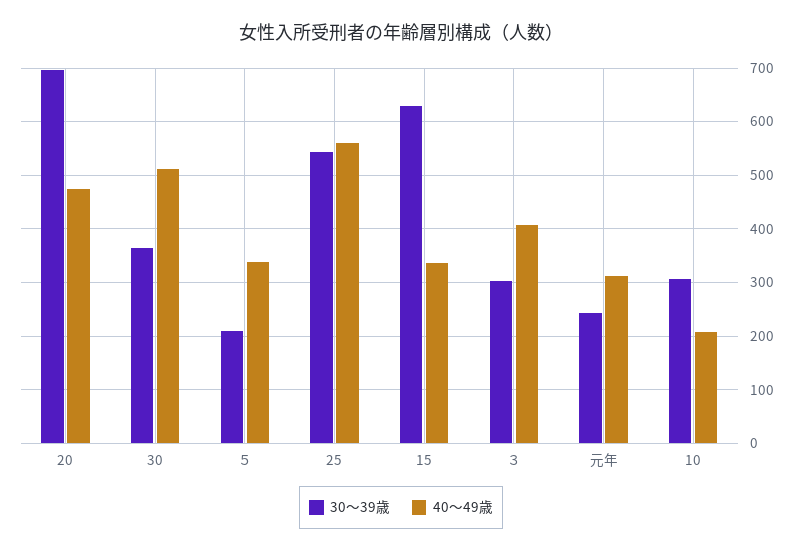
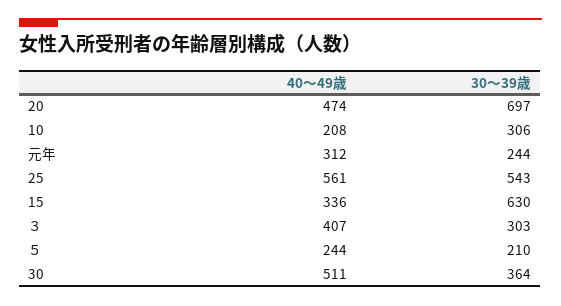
  {
    "30～39歳": {
      "20": 697,
      "30": 364,
      "５": 210,
      "25": 543,
      "15": 630,
      "３": 303,
      "元年": 244,
      "10": 306
    },
    "40～49歳": {
      "20": 474,
      "30": 511,
-     "５": 340,
+     "５": 244,
      "25": 561,
      "15": 336,
      "３": 407,
      "元年": 312,
      "10": 208
    }
  }

